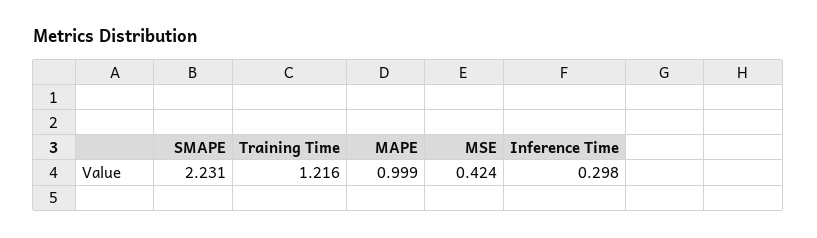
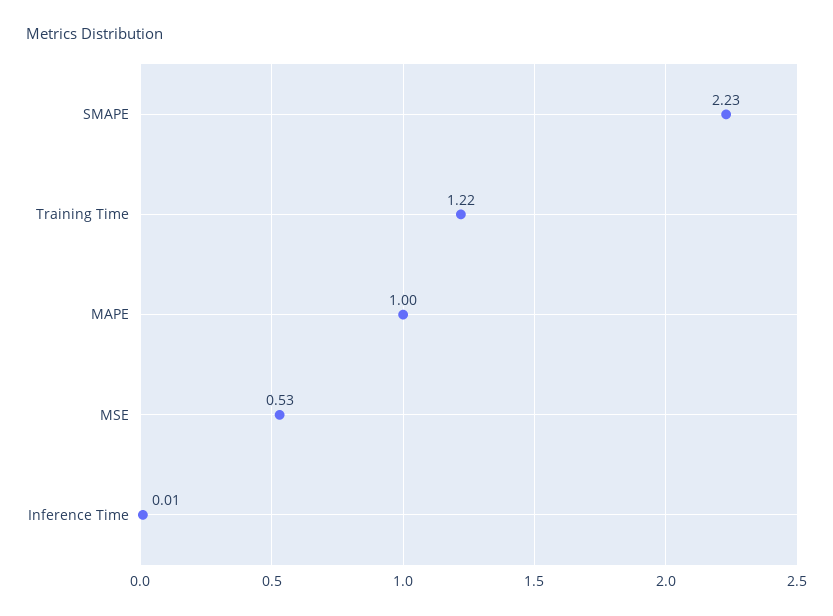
  {
    "SMAPE": 2.231,
    "Training Time": 1.216,
    "MAPE": 0.999,
-   "MSE": 0.424,
+   "MSE": 0.53,
-   "Inference Time": 0.298
+   "Inference Time": 0.01
  }

